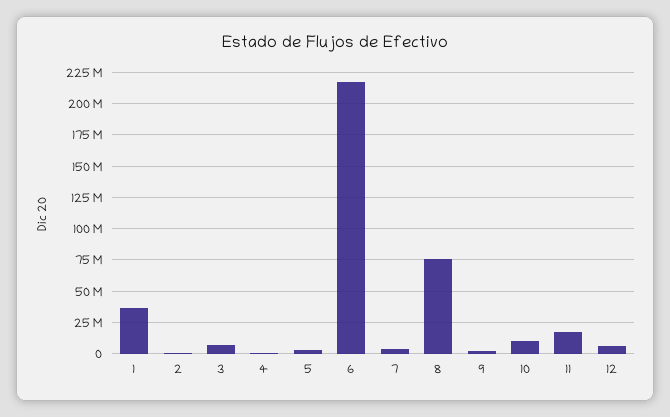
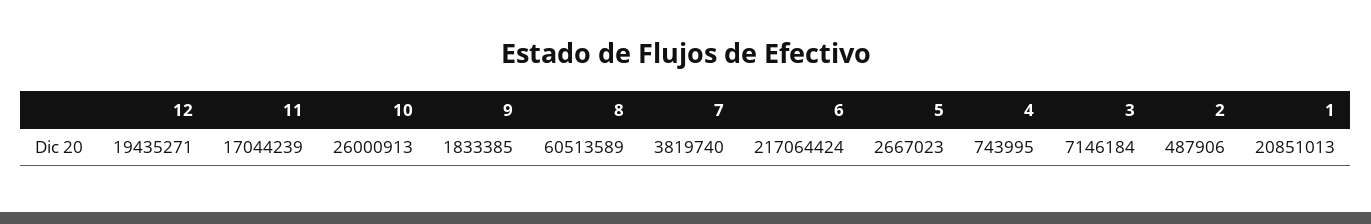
  {
-   "1": 35000000,
+   "1": 20851013,
    "2": 487906,
    "3": 7146184,
    "4": 743995,
    "5": 2667023,
    "6": 217064424,
    "7": 3819740,
-   "8": 75000000,
+   "8": 60513589,
    "9": 1833385,
-   "10": 10000000,
+   "10": 26000913,
    "11": 17044239,
-   "12": 5000000
+   "12": 19435271
  }

